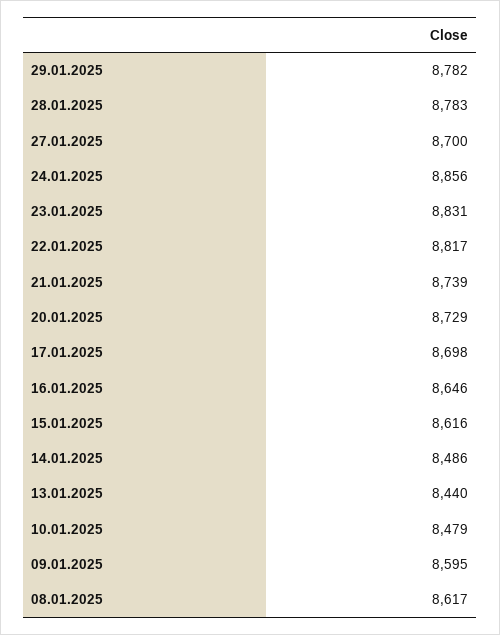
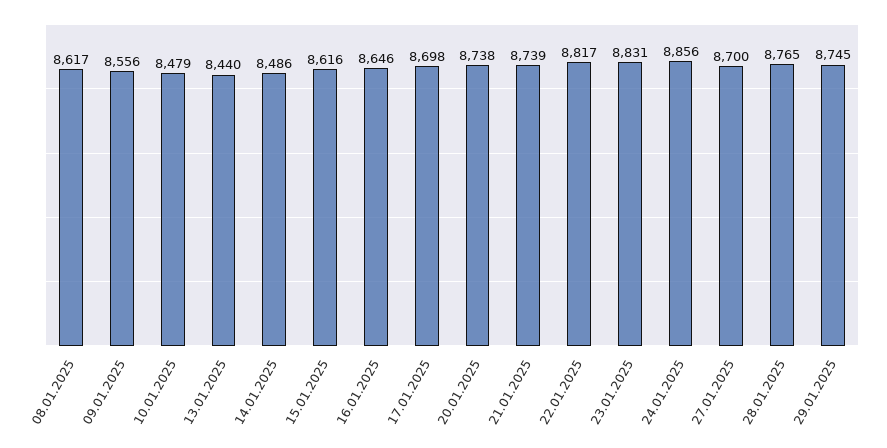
  {
-   "29.01.2025": 8782,
+   "29.01.2025": 8745,
-   "28.01.2025": 8783,
+   "28.01.2025": 8765,
    "27.01.2025": 8700,
    "24.01.2025": 8856,
    "23.01.2025": 8831,
    "22.01.2025": 8817,
    "21.01.2025": 8739,
-   "20.01.2025": 8729,
+   "20.01.2025": 8738,
    "17.01.2025": 8698,
    "16.01.2025": 8646,
    "15.01.2025": 8616,
    "14.01.2025": 8486,
    "13.01.2025": 8440,
    "10.01.2025": 8479,
-   "09.01.2025": 8595,
+   "09.01.2025": 8556,
    "08.01.2025": 8617
  }

